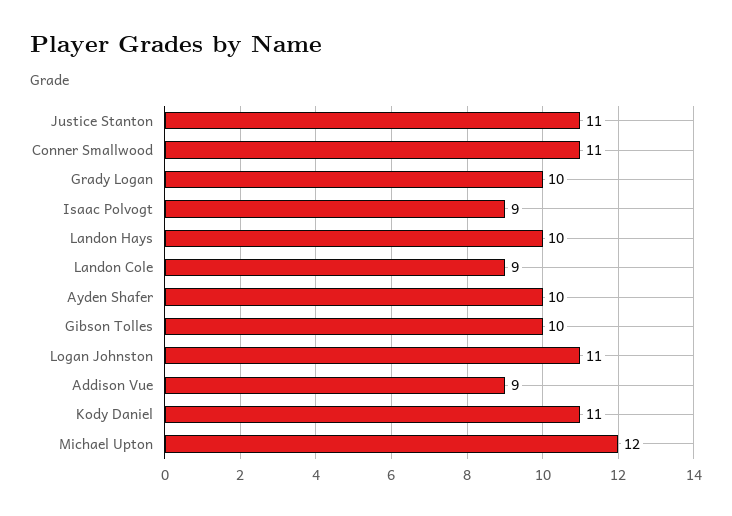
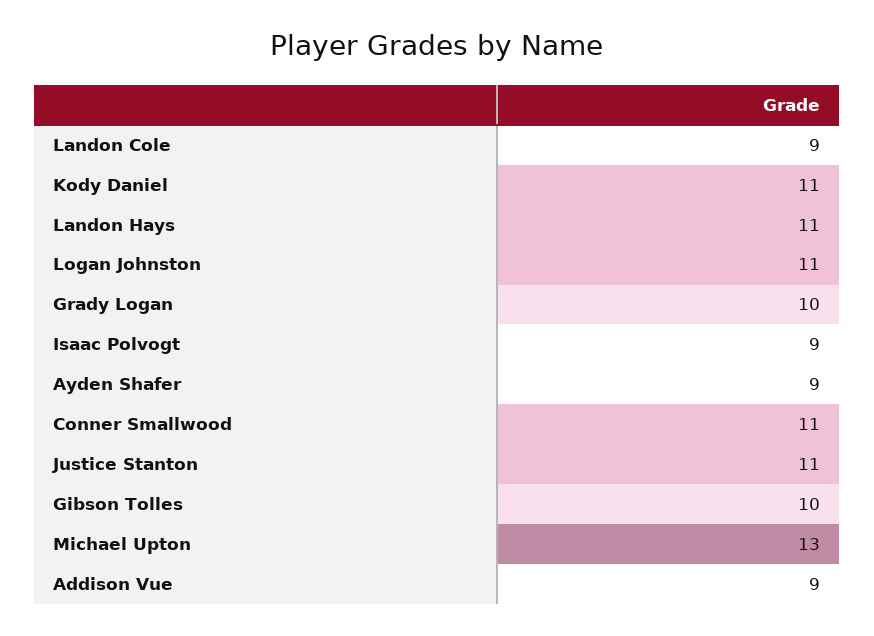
  {
    "Justice Stanton": 11,
    "Conner Smallwood": 11,
    "Grady Logan": 10,
    "Isaac Polvogt": 9,
-   "Landon Hays": 10,
+   "Landon Hays": 11,
    "Landon Cole": 9,
-   "Ayden Shafer": 10,
+   "Ayden Shafer": 9,
    "Gibson Tolles": 10,
    "Logan Johnston": 11,
    "Addison Vue": 9,
    "Kody Daniel": 11,
-   "Michael Upton": 12
+   "Michael Upton": 13
  }

